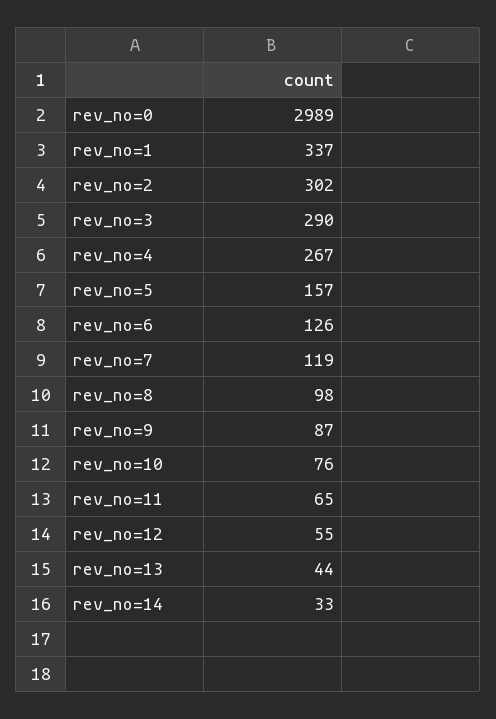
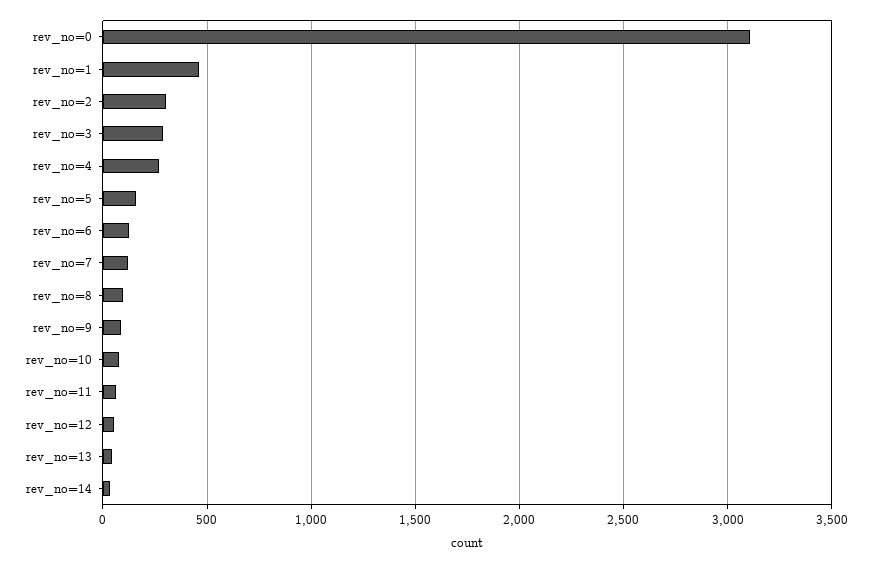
  {
-   "rev_no=0": 2989,
+   "rev_no=0": 3100,
-   "rev_no=1": 337,
+   "rev_no=1": 450,
    "rev_no=2": 302,
    "rev_no=3": 290,
    "rev_no=4": 267,
    "rev_no=5": 157,
    "rev_no=6": 126,
    "rev_no=7": 119,
    "rev_no=8": 98,
    "rev_no=9": 87,
    "rev_no=10": 76,
    "rev_no=11": 65,
    "rev_no=12": 55,
    "rev_no=13": 44,
    "rev_no=14": 33
  }

